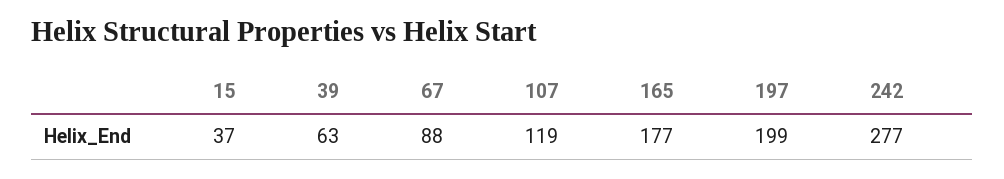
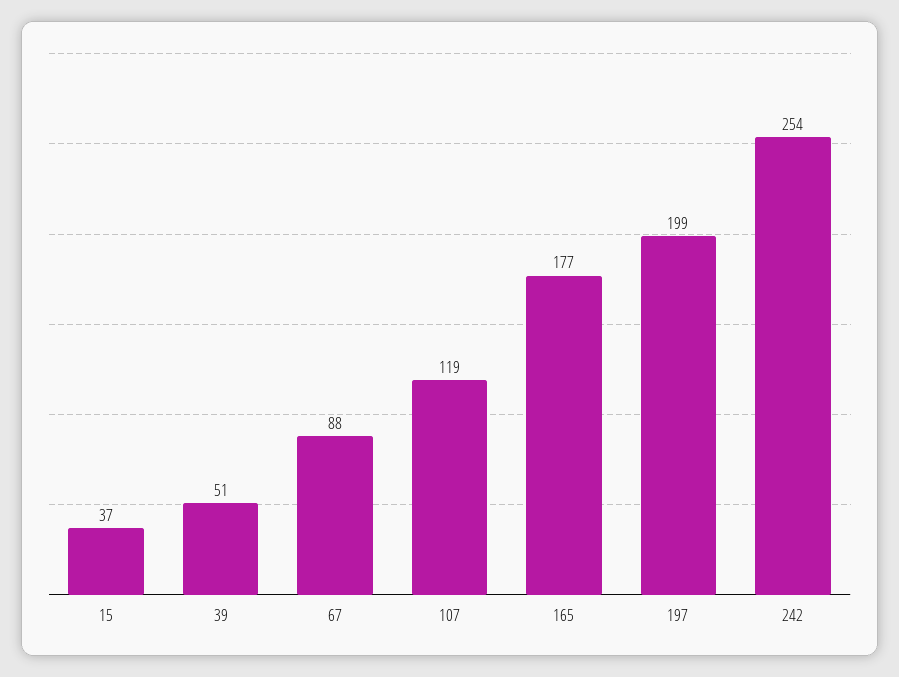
  {
    "15": 37,
-   "39": 63,
+   "39": 51,
    "67": 88,
    "107": 119,
    "165": 177,
    "197": 199,
-   "242": 277
+   "242": 254
  }

